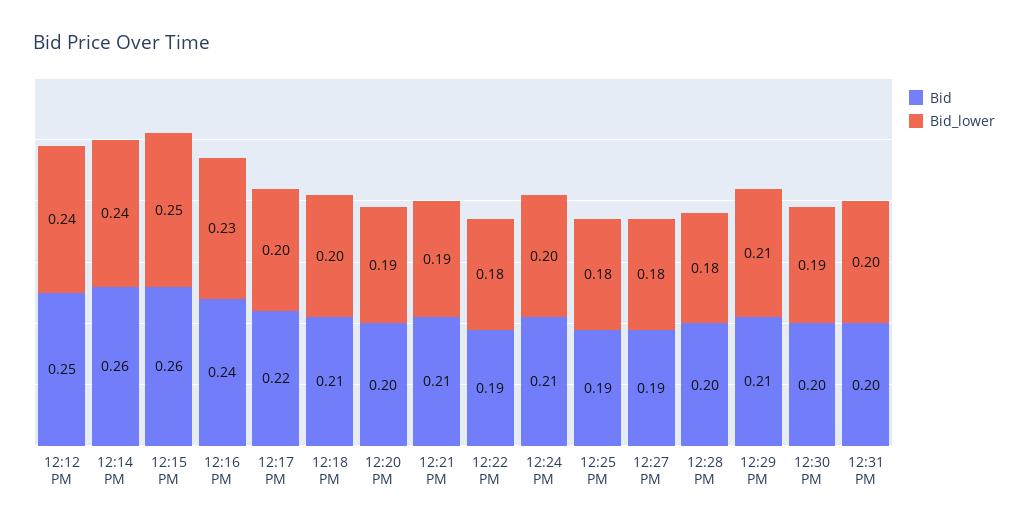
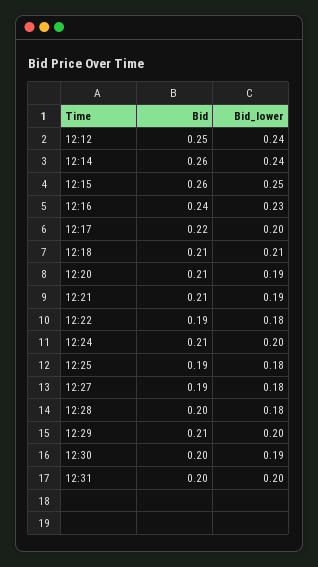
  {
    "Bid": {
      "12:12 PM": 0.25,
      "12:14 PM": 0.26,
      "12:15 PM": 0.26,
      "12:16 PM": 0.24,
      "12:17 PM": 0.22,
      "12:18 PM": 0.21,
-     "12:20 PM": 0.2,
+     "12:20 PM": 0.21,
      "12:21 PM": 0.21,
      "12:22 PM": 0.19,
      "12:24 PM": 0.21,
      "12:25 PM": 0.19,
      "12:27 PM": 0.19,
      "12:28 PM": 0.2,
      "12:29 PM": 0.21,
      "12:30 PM": 0.2,
      "12:31 PM": 0.2
    },
    "Bid_lower": {
      "12:12 PM": 0.24,
      "12:14 PM": 0.24,
      "12:15 PM": 0.25,
      "12:16 PM": 0.23,
      "12:17 PM": 0.2,
-     "12:18 PM": 0.2,
+     "12:18 PM": 0.21,
      "12:20 PM": 0.19,
      "12:21 PM": 0.19,
      "12:22 PM": 0.18,
      "12:24 PM": 0.2,
      "12:25 PM": 0.18,
      "12:27 PM": 0.18,
      "12:28 PM": 0.18,
-     "12:29 PM": 0.21,
+     "12:29 PM": 0.2,
      "12:30 PM": 0.19,
      "12:31 PM": 0.2
    }
  }

